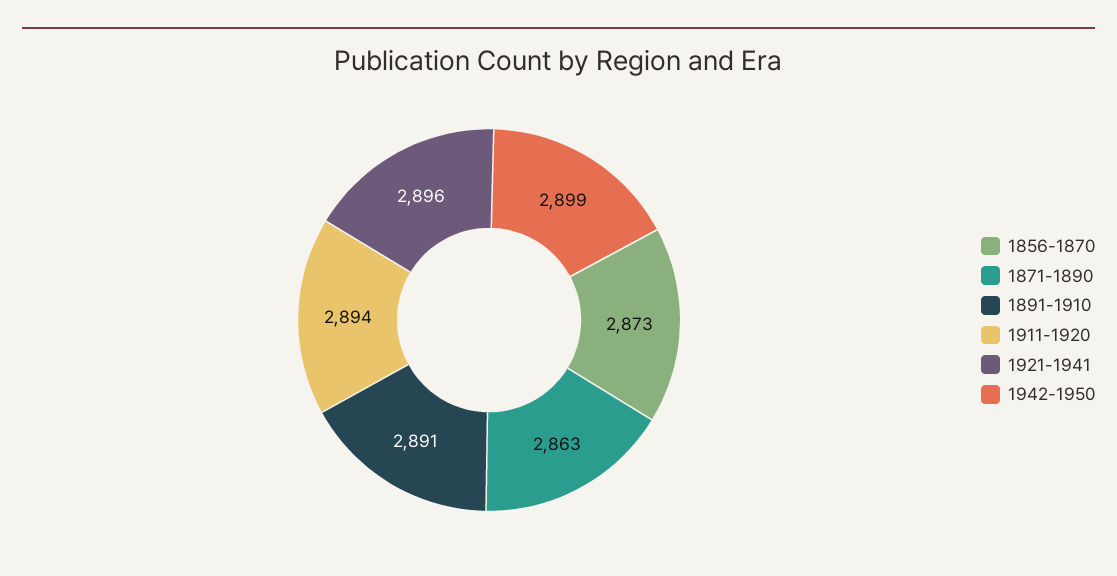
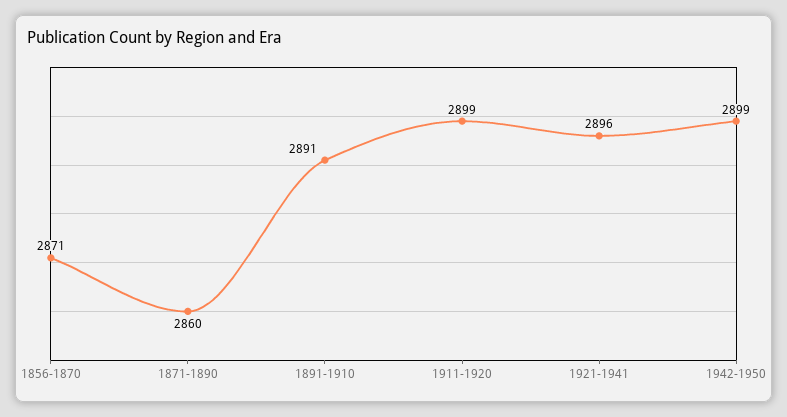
  {
-   "1856-1870": 2873,
+   "1856-1870": 2871,
-   "1871-1890": 2863,
+   "1871-1890": 2860,
    "1891-1910": 2891,
-   "1911-1920": 2894,
+   "1911-1920": 2899,
    "1921-1941": 2896,
    "1942-1950": 2899
  }

